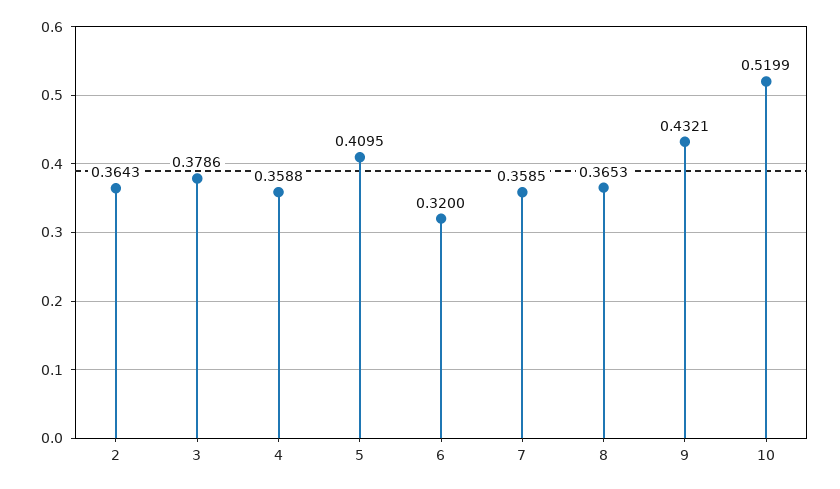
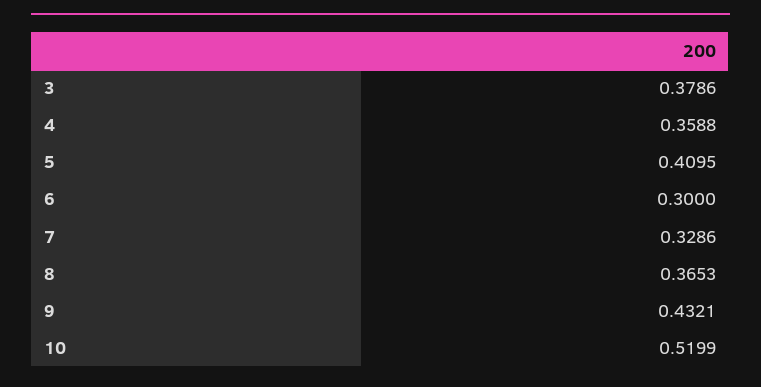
  {
-   "2": 0.3643,
    "3": 0.3786,
    "4": 0.3588,
    "5": 0.4095,
-   "6": 0.32,
+   "6": 0.3,
-   "7": 0.3585,
+   "7": 0.3286,
    "8": 0.3653,
    "9": 0.4321,
    "10": 0.5199
  }

